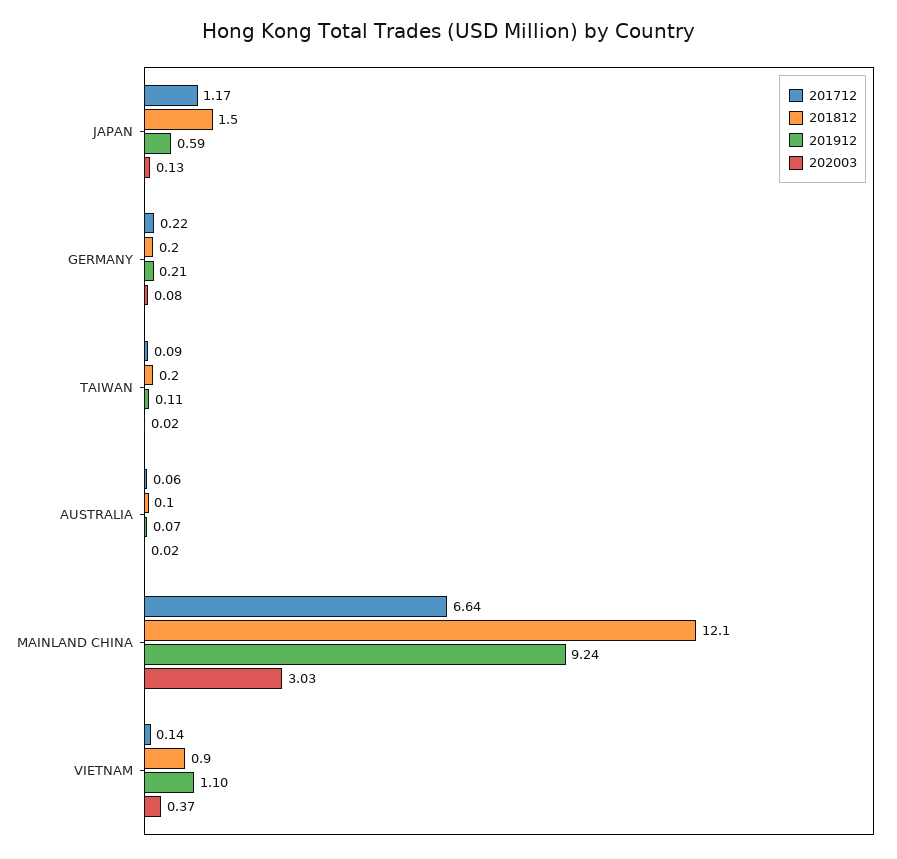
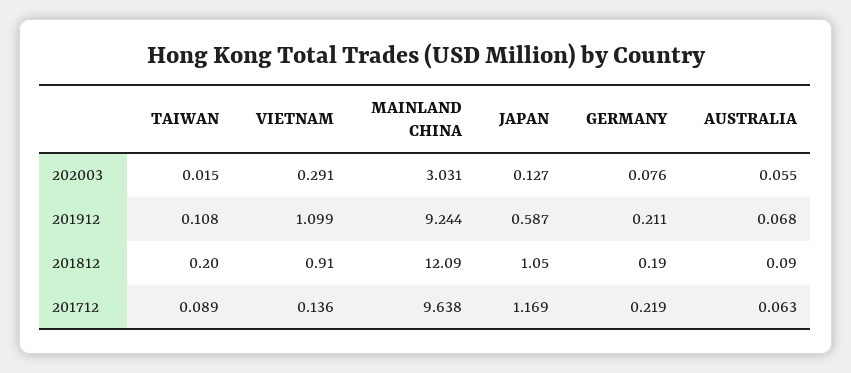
  {
    "201712": {
      "JAPAN": 1.169,
      "GERMANY": 0.219,
      "TAIWAN": 0.089,
      "AUSTRALIA": 0.063,
-     "MAINLAND CHINA": 6.64,
+     "MAINLAND CHINA": 9.638,
      "VIETNAM": 0.136
    },
    "201812": {
-     "JAPAN": 1.5,
+     "JAPAN": 1.05,
      "GERMANY": 0.19,
      "TAIWAN": 0.2,
      "AUSTRALIA": 0.09,
      "MAINLAND CHINA": 12.09,
      "VIETNAM": 0.91
    },
    "201912": {
      "JAPAN": 0.587,
      "GERMANY": 0.211,
      "TAIWAN": 0.108,
      "AUSTRALIA": 0.068,
      "MAINLAND CHINA": 9.244,
      "VIETNAM": 1.099
    },
    "202003": {
      "JAPAN": 0.127,
      "GERMANY": 0.076,
      "TAIWAN": 0.015,
-     "AUSTRALIA": 0.02,
+     "AUSTRALIA": 0.055,
      "MAINLAND CHINA": 3.031,
-     "VIETNAM": 0.37
+     "VIETNAM": 0.291
    }
  }

